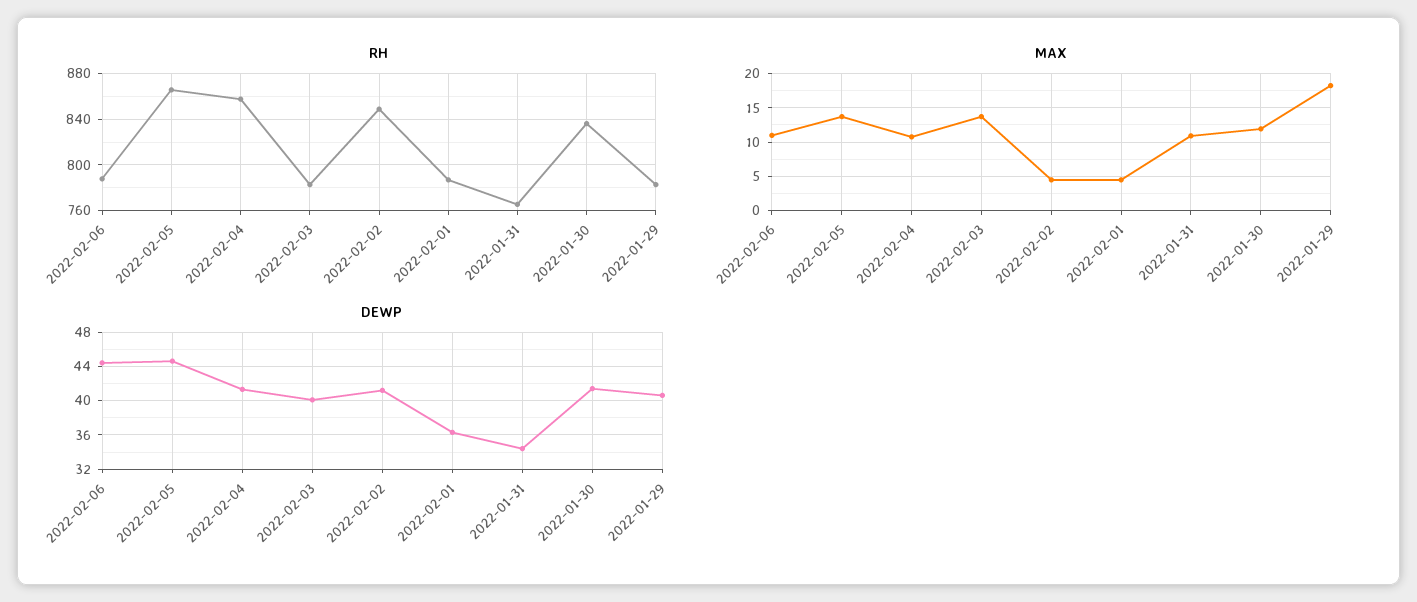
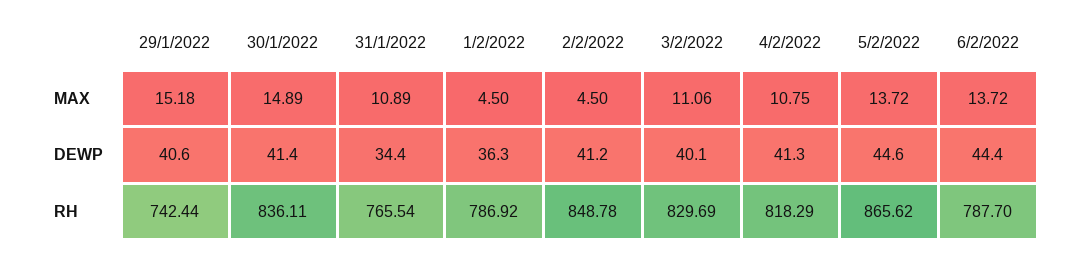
  {
    "RH": {
      "2022-02-06": 787.7,
      "2022-02-05": 865.62,
-     "2022-02-04": 860,
+     "2022-02-04": 818.29,
-     "2022-02-03": 780,
+     "2022-02-03": 829.69,
      "2022-02-02": 848.78,
      "2022-02-01": 786.92,
      "2022-01-31": 765.54,
      "2022-01-30": 836.11,
-     "2022-01-29": 780
+     "2022-01-29": 742.44
    },
    "MAX": {
-     "2022-02-06": 11,
+     "2022-02-06": 13.72,
      "2022-02-05": 13.72,
      "2022-02-04": 10.75,
-     "2022-02-03": 14,
+     "2022-02-03": 11.06,
      "2022-02-02": 4.5,
      "2022-02-01": 4.5,
      "2022-01-31": 10.89,
-     "2022-01-30": 12,
+     "2022-01-30": 14.89,
-     "2022-01-29": 18
+     "2022-01-29": 15.18
    },
    "DEWP": {
      "2022-02-06": 44.4,
      "2022-02-05": 44.6,
      "2022-02-04": 41.3,
      "2022-02-03": 40.1,
      "2022-02-02": 41.2,
      "2022-02-01": 36.3,
      "2022-01-31": 34.4,
      "2022-01-30": 41.4,
      "2022-01-29": 40.6
    }
  }

